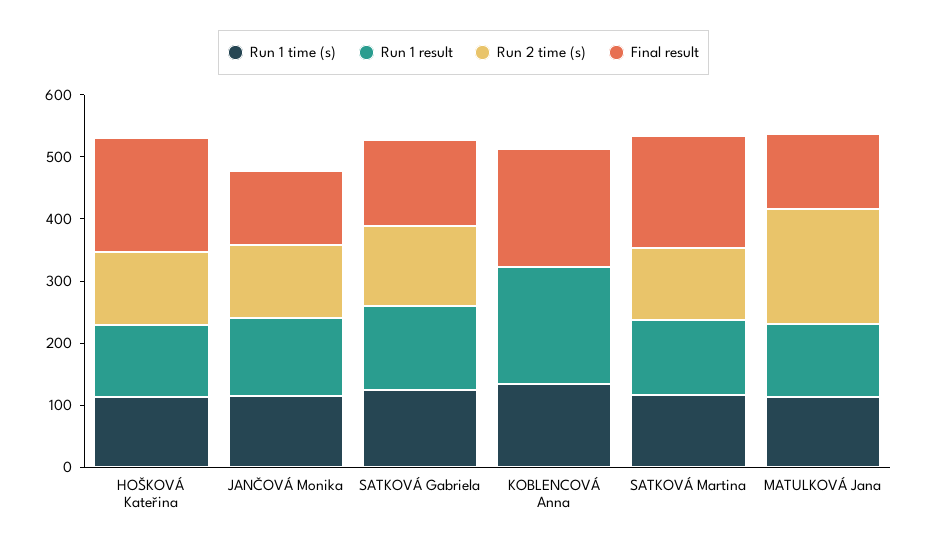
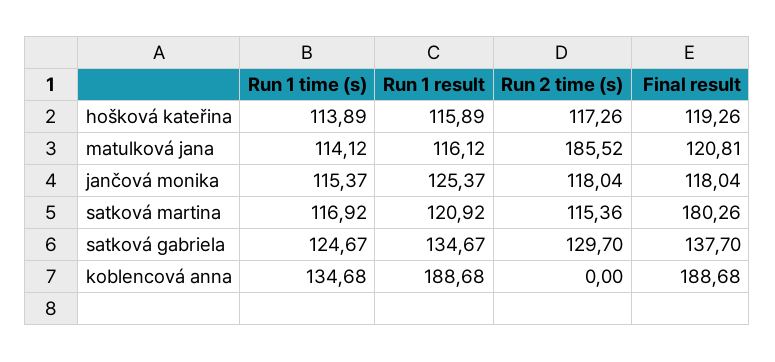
  {
    "Run 1 time (s)": {
      "HOŠKOVÁ Kateřina": 113.89,
      "JANČOVÁ Monika": 115.37,
      "SATKOVÁ Gabriela": 124.67,
      "KOBLENCOVÁ Anna": 134.68,
      "SATKOVÁ Martina": 116.92,
      "MATULKOVÁ Jana": 114.12
    },
    "Run 1 result": {
      "HOŠKOVÁ Kateřina": 115.89,
      "JANČOVÁ Monika": 125.37,
      "SATKOVÁ Gabriela": 134.67,
      "KOBLENCOVÁ Anna": 188.68,
      "SATKOVÁ Martina": 120.92,
      "MATULKOVÁ Jana": 116.12
    },
    "Run 2 time (s)": {
      "HOŠKOVÁ Kateřina": 117.26,
      "JANČOVÁ Monika": 118.04,
      "SATKOVÁ Gabriela": 129.7,
      "KOBLENCOVÁ Anna": 0,
      "SATKOVÁ Martina": 115.36,
      "MATULKOVÁ Jana": 185.52
    },
    "Final result": {
-     "HOŠKOVÁ Kateřina": 180,
+     "HOŠKOVÁ Kateřina": 119.26,
      "JANČOVÁ Monika": 118.04,
      "SATKOVÁ Gabriela": 137.7,
      "KOBLENCOVÁ Anna": 188.68,
      "SATKOVÁ Martina": 180.26,
      "MATULKOVÁ Jana": 120.81
    }
  }

